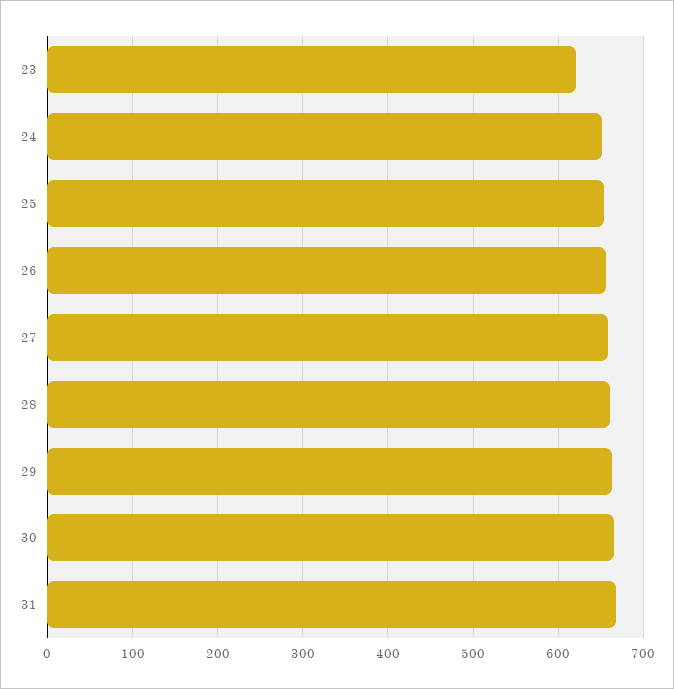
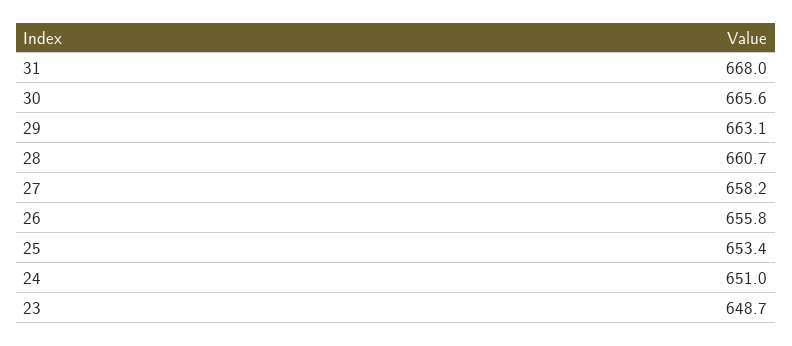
  {
-   "23": 620,
+   "23": 648.7,
    "24": 651,
    "25": 653.4,
    "26": 655.8,
    "27": 658.2,
    "28": 660.7,
    "29": 663.1,
    "30": 665.6,
    "31": 668
  }

